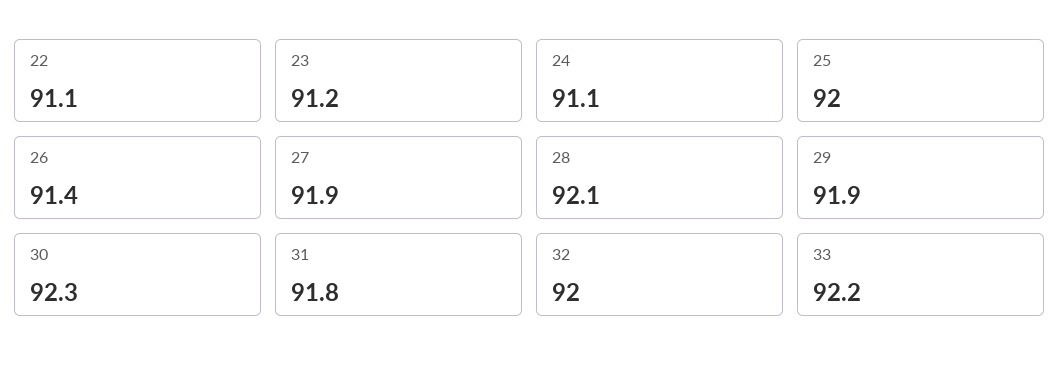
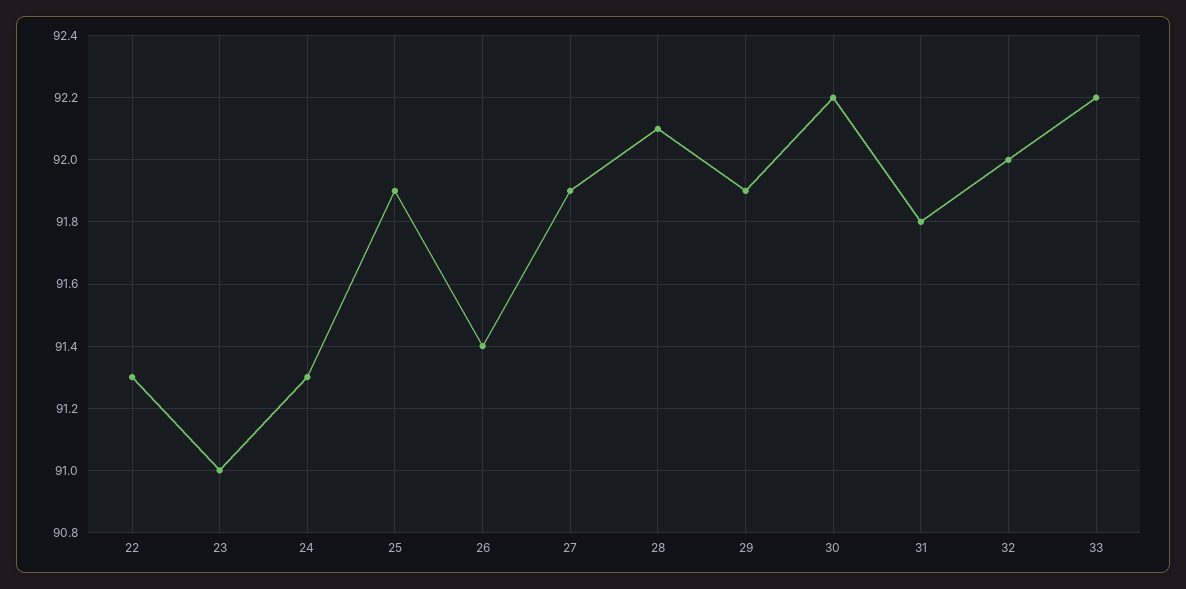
  {
-   "22": 91.1,
+   "22": 91.3,
-   "23": 91.2,
+   "23": 91,
-   "24": 91.1,
+   "24": 91.3,
-   "25": 92,
+   "25": 91.9,
    "26": 91.4,
    "27": 91.9,
    "28": 92.1,
    "29": 91.9,
-   "30": 92.3,
+   "30": 92.2,
    "31": 91.8,
    "32": 92,
    "33": 92.2
  }

